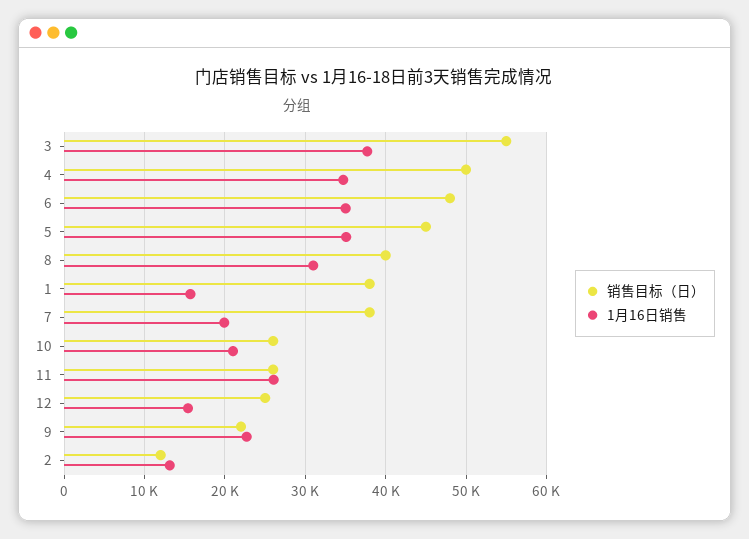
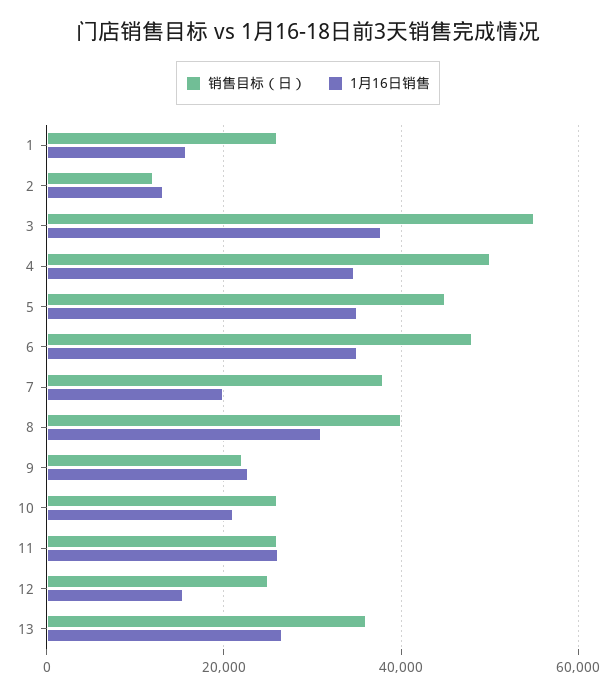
  {
    "销售目标（日）": {
      "3": 55000,
      "4": 50000,
      "6": 48000,
      "5": 45000,
      "8": 40000,
-     "1": 38000,
+     "1": 26000,
      "7": 38000,
      "10": 26000,
      "11": 26000,
      "12": 25000,
      "9": 22000,
-     "2": 12000
+     "2": 12000,
+     "13": 36000
    },
    "1月16日销售": {
      "3": 38000,
      "4": 35000,
      "6": 35000,
      "5": 35000,
      "8": 31000,
      "1": 16000,
      "7": 20000,
      "10": 21000,
      "11": 26000,
      "12": 15000,
      "9": 23000,
-     "2": 13000
+     "2": 13000,
+     "13": 26000
    }
  }

